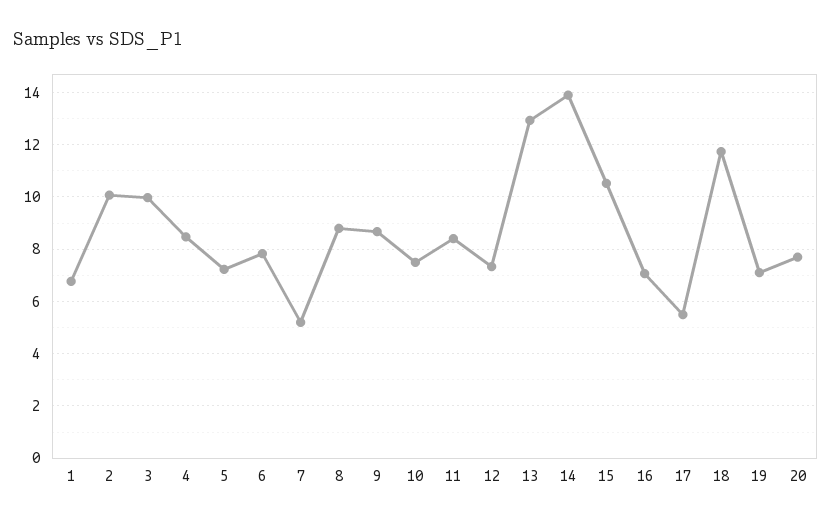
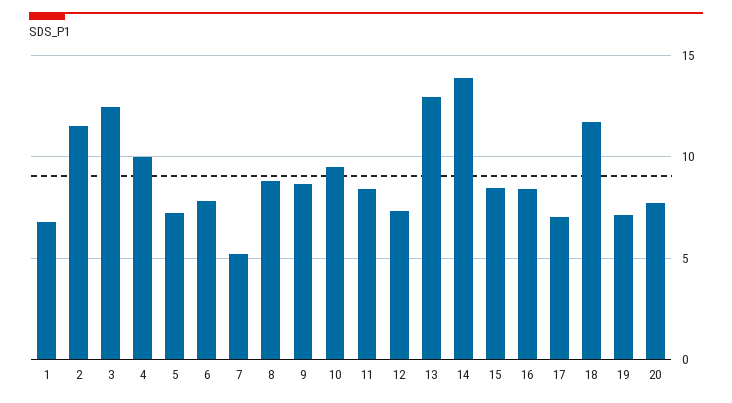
  {
    "1": 6.75,
-   "2": 10,
+   "2": 11.5,
-   "3": 10,
+   "3": 12.5,
-   "4": 8.5,
+   "4": 10,
    "5": 7.25,
    "6": 7.75,
    "7": 5.25,
    "8": 8.75,
    "9": 8.75,
-   "10": 7.5,
+   "10": 9.5,
    "11": 8.5,
    "12": 7.25,
    "13": 13,
    "14": 14,
-   "15": 10.5,
+   "15": 8.5,
-   "16": 7,
+   "16": 8.5,
-   "17": 5.5,
+   "17": 7,
    "18": 11.75,
    "19": 7,
    "20": 7.75
  }

